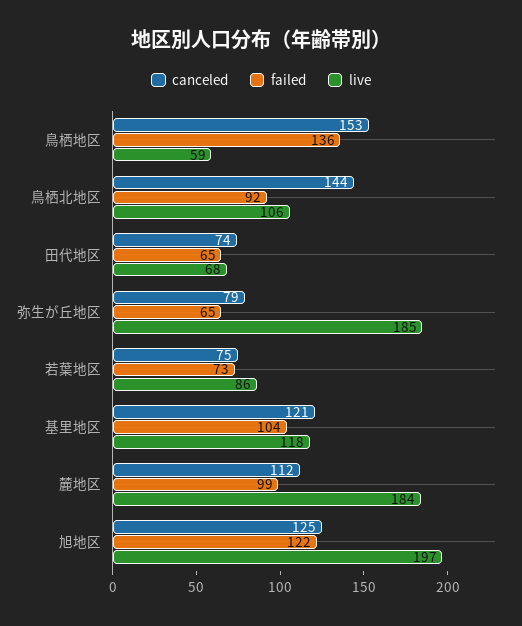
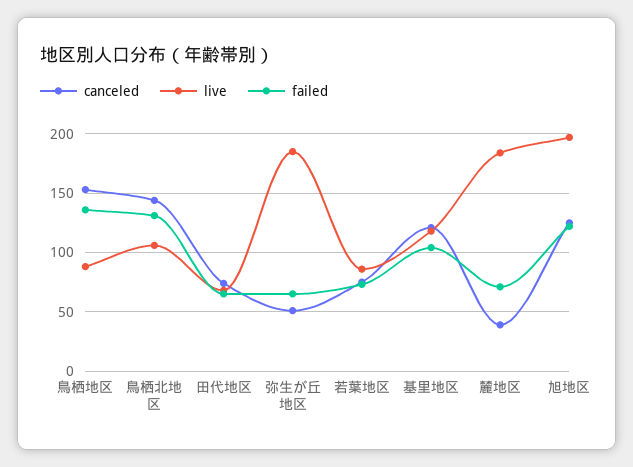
  {
    "canceled": {
      "鳥栖地区": 153,
      "鳥栖北地区": 144,
      "田代地区": 74,
-     "弥生が丘地区": 79,
+     "弥生が丘地区": 50,
      "若葉地区": 75,
      "基里地区": 121,
-     "麓地区": 112,
+     "麓地区": 40,
      "旭地区": 125
    },
    "failed": {
      "鳥栖地区": 136,
-     "鳥栖北地区": 92,
+     "鳥栖北地区": 130,
      "田代地区": 65,
      "弥生が丘地区": 65,
      "若葉地区": 73,
      "基里地区": 104,
-     "麓地区": 99,
+     "麓地区": 70,
      "旭地区": 122
    },
    "live": {
-     "鳥栖地区": 59,
+     "鳥栖地区": 90,
      "鳥栖北地区": 106,
      "田代地区": 68,
      "弥生が丘地区": 185,
      "若葉地区": 86,
      "基里地区": 118,
      "麓地区": 184,
      "旭地区": 197
    }
  }

